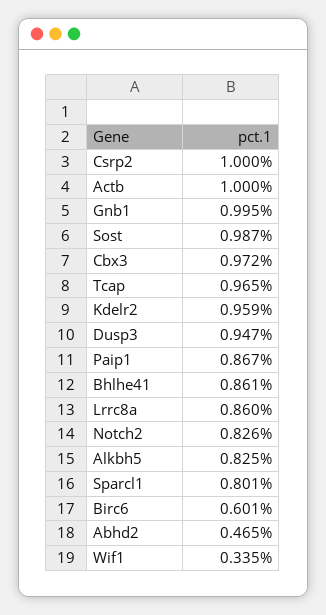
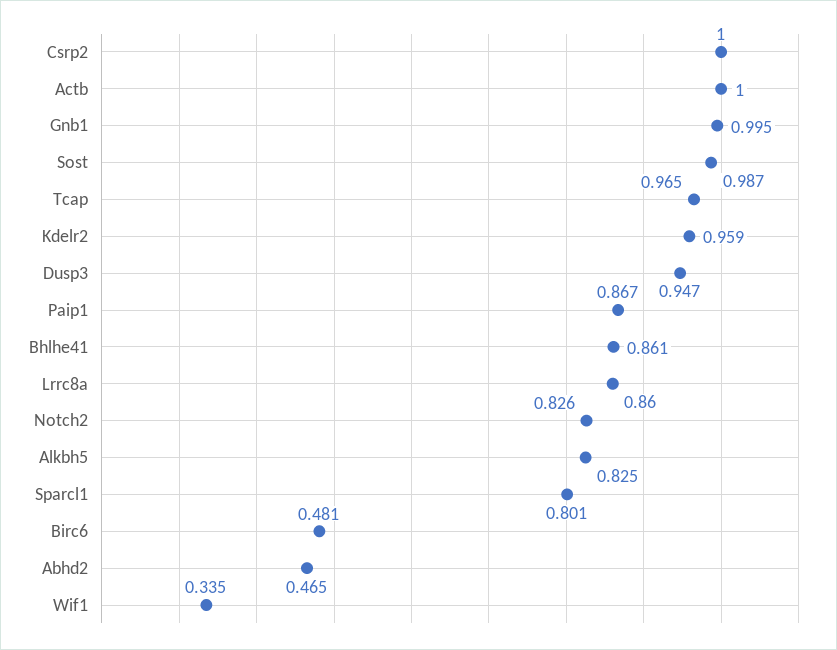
  {
    "Csrp2": 1,
    "Actb": 1,
    "Gnb1": 0.995,
    "Sost": 0.987,
-   "Cbx3": 0.972,
    "Tcap": 0.965,
    "Kdelr2": 0.959,
    "Dusp3": 0.947,
    "Paip1": 0.867,
    "Bhlhe41": 0.861,
    "Lrrc8a": 0.86,
    "Notch2": 0.826,
    "Alkbh5": 0.825,
    "Sparcl1": 0.801,
-   "Birc6": 0.601,
+   "Birc6": 0.481,
    "Abhd2": 0.465,
    "Wif1": 0.335
  }

